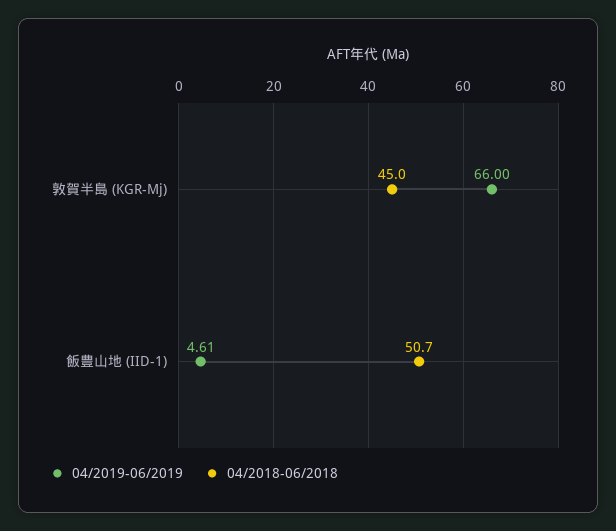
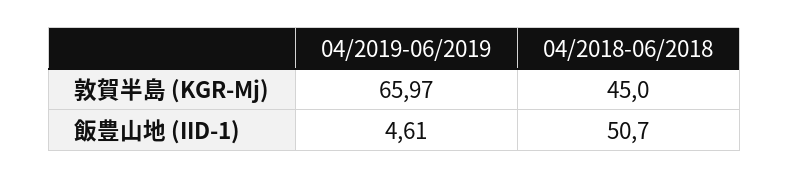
  {
    "04/2019-06/2019": {
-     "敦賀半島 (KGR-Mj)": 66,
+     "敦賀半島 (KGR-Mj)": 65.97,
      "飯豊山地 (IID-1)": 4.61
    },
    "04/2018-06/2018": {
      "敦賀半島 (KGR-Mj)": 45,
      "飯豊山地 (IID-1)": 50.7
    }
  }

